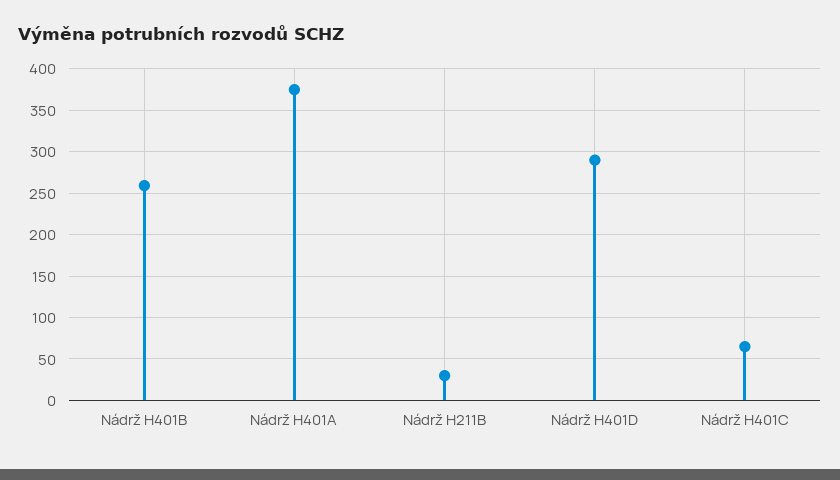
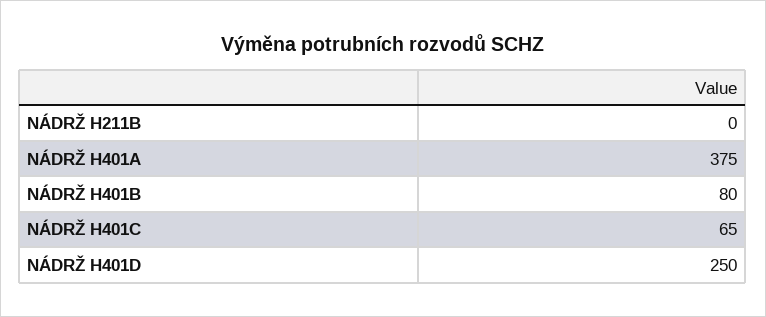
  {
-   "Nádrž H401B": 260,
+   "Nádrž H401B": 80,
    "Nádrž H401A": 375,
-   "Nádrž H211B": 30,
+   "Nádrž H211B": 0,
-   "Nádrž H401D": 290,
+   "Nádrž H401D": 250,
    "Nádrž H401C": 65
  }

